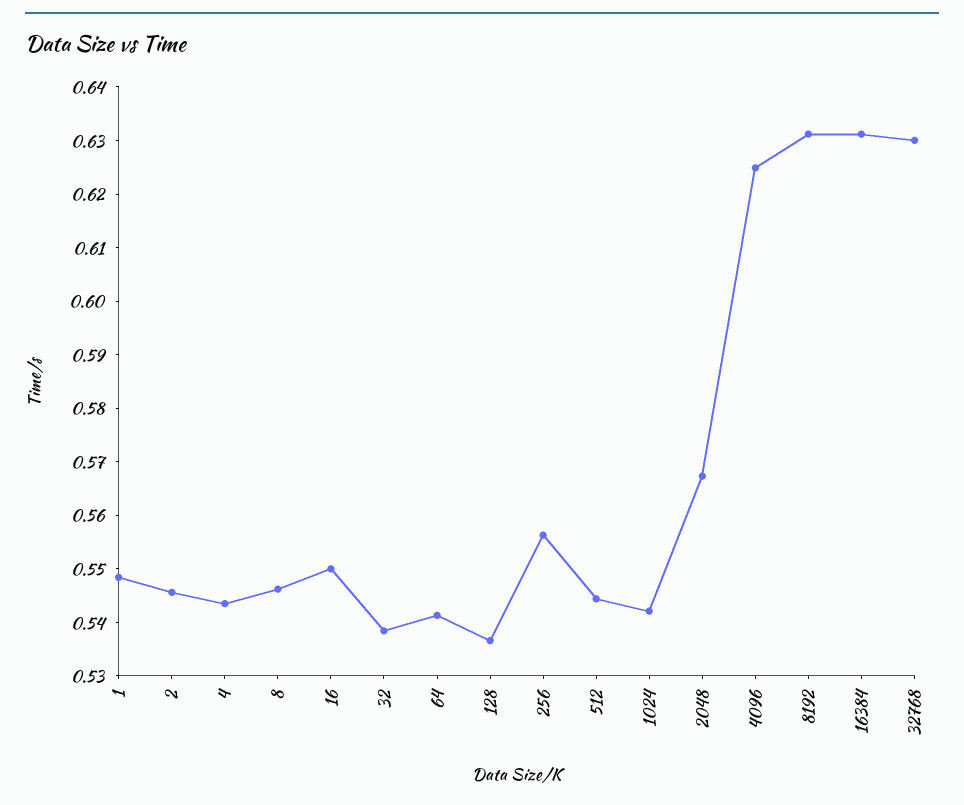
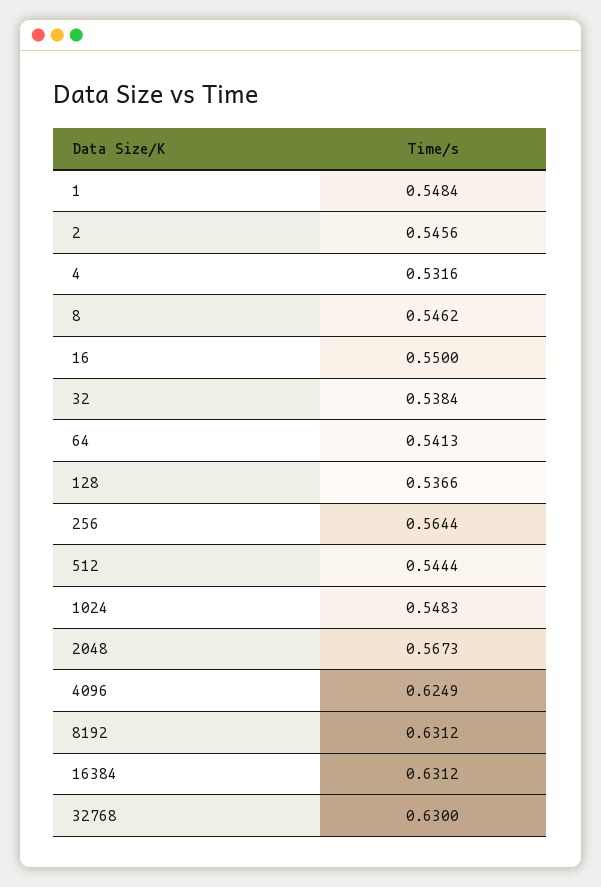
  {
    "1": 0.5484,
    "2": 0.5456,
-   "4": 0.544,
+   "4": 0.5316,
    "8": 0.5462,
    "16": 0.55,
    "32": 0.5384,
    "64": 0.5413,
    "128": 0.5366,
-   "256": 0.556,
+   "256": 0.5644,
    "512": 0.5444,
-   "1024": 0.542,
+   "1024": 0.5483,
    "2048": 0.5673,
    "4096": 0.6249,
    "8192": 0.6312,
    "16384": 0.6312,
    "32768": 0.63
  }

